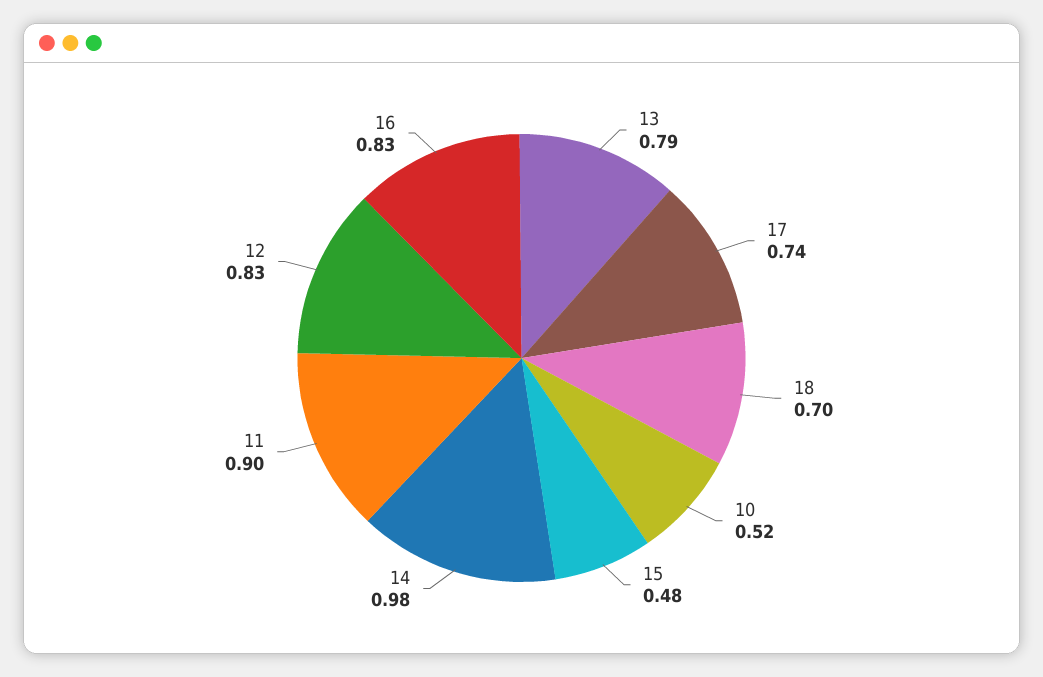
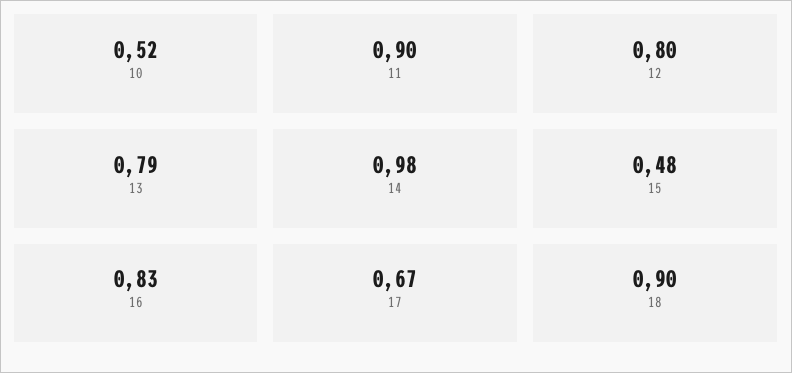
  {
    "13": 0.79,
-   "17": 0.74,
+   "17": 0.67,
-   "18": 0.7,
+   "18": 0.9,
    "10": 0.52,
    "15": 0.48,
    "14": 0.98,
    "11": 0.9,
-   "12": 0.83,
+   "12": 0.8,
    "16": 0.83
  }

